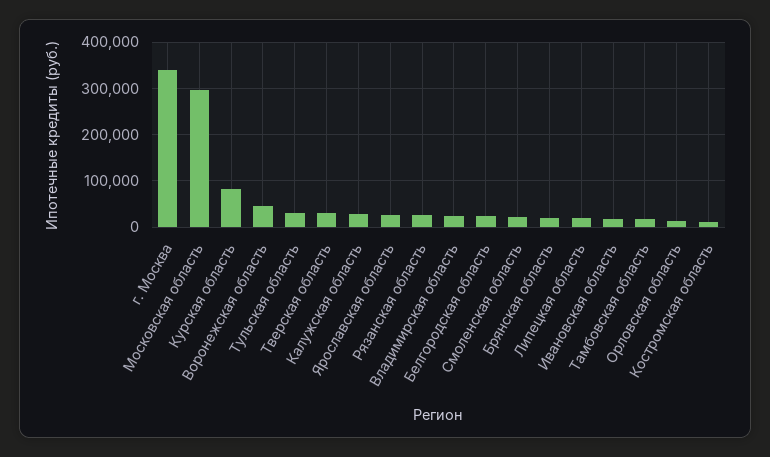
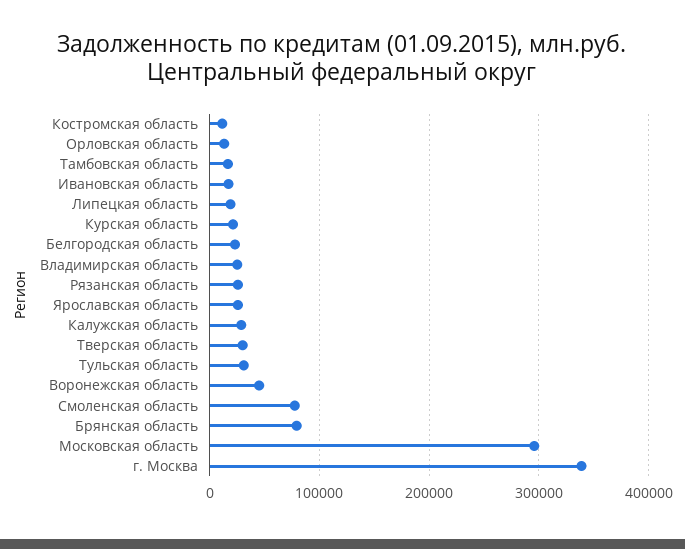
  {
    "г. Москва": 340000,
    "Московская область": 300000,
-   "Курская область": 80000,
+   "Курская область": 20000,
    "Воронежская область": 40000,
    "Тульская область": 30000,
    "Тверская область": 30000,
    "Калужская область": 30000,
    "Ярославская область": 30000,
    "Рязанская область": 30000,
    "Владимирская область": 30000,
    "Белгородская область": 20000,
-   "Смоленская область": 20000,
+   "Смоленская область": 80000,
-   "Брянская область": 20000,
+   "Брянская область": 80000,
    "Липецкая область": 20000,
    "Ивановская область": 20000,
    "Тамбовская область": 20000,
    "Орловская область": 10000,
    "Костромская область": 10000
  }

